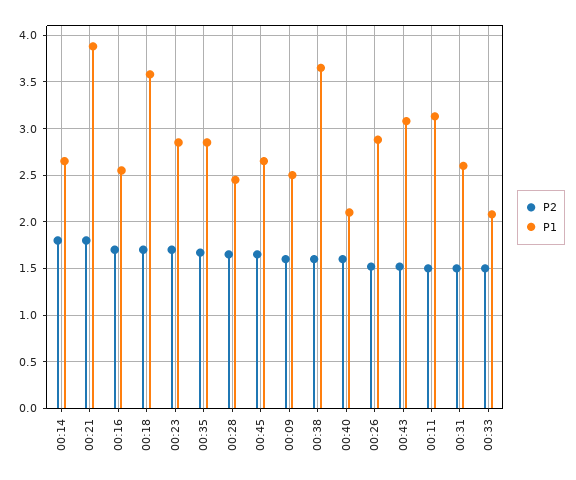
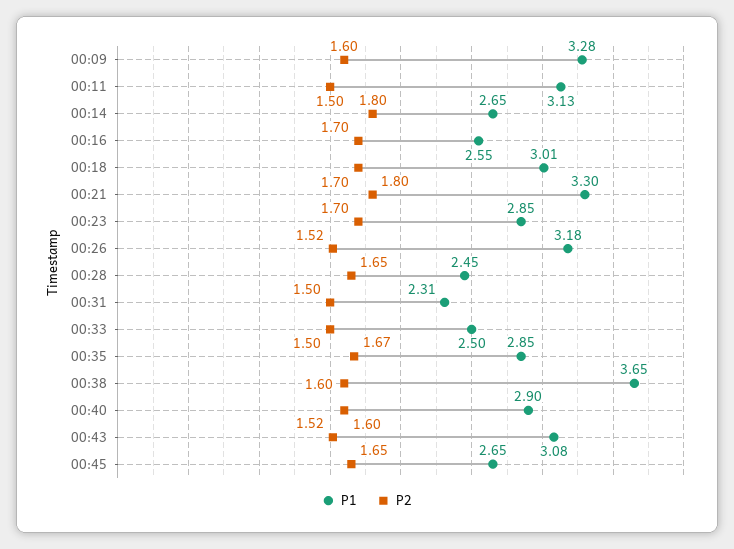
  {
    "P2": {
      "00:14": 1.8,
      "00:21": 1.8,
      "00:16": 1.7,
      "00:18": 1.7,
      "00:23": 1.7,
      "00:35": 1.67,
      "00:28": 1.65,
      "00:45": 1.65,
      "00:09": 1.6,
      "00:38": 1.6,
      "00:40": 1.6,
      "00:26": 1.52,
      "00:43": 1.52,
      "00:11": 1.5,
      "00:31": 1.5,
      "00:33": 1.5
    },
    "P1": {
      "00:14": 2.65,
-     "00:21": 3.9,
+     "00:21": 3.3,
      "00:16": 2.55,
-     "00:18": 3.6,
+     "00:18": 3.01,
      "00:23": 2.85,
      "00:35": 2.85,
      "00:28": 2.45,
      "00:45": 2.65,
-     "00:09": 2.5,
+     "00:09": 3.28,
      "00:38": 3.65,
-     "00:40": 2.1,
+     "00:40": 2.9,
-     "00:26": 2.9,
+     "00:26": 3.18,
      "00:43": 3.08,
      "00:11": 3.13,
-     "00:31": 2.6,
+     "00:31": 2.31,
-     "00:33": 2.1
+     "00:33": 2.5
    }
  }

